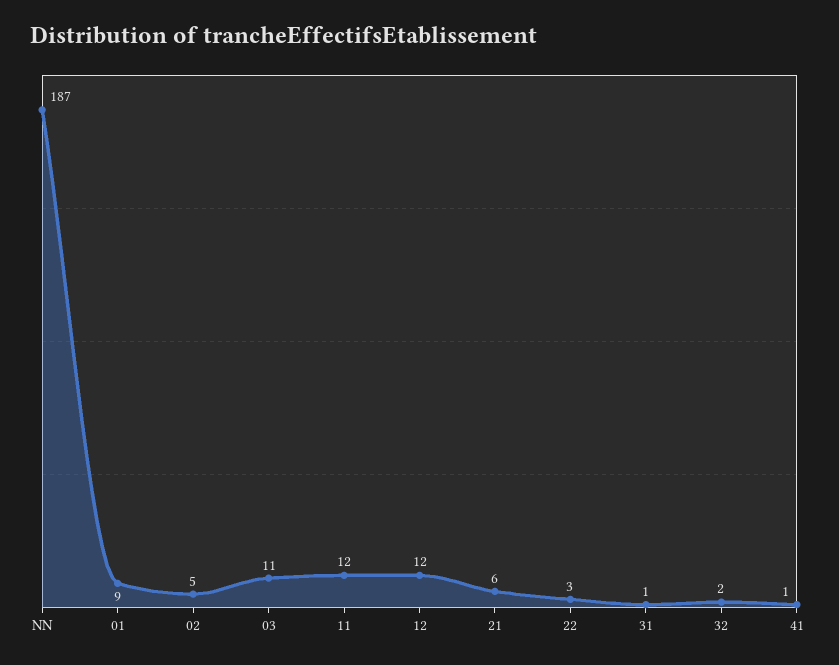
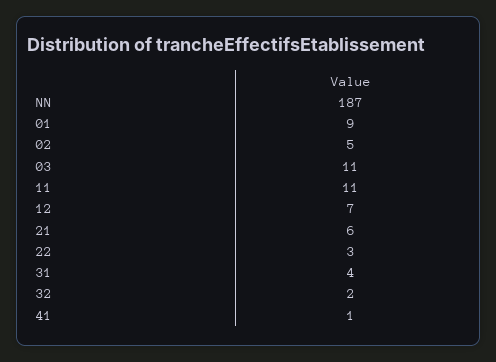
  {
    "NN": 187,
    "01": 9,
    "02": 5,
    "03": 11,
-   "11": 12,
+   "11": 11,
-   "12": 12,
+   "12": 7,
    "21": 6,
    "22": 3,
-   "31": 1,
+   "31": 4,
    "32": 2,
    "41": 1
  }

